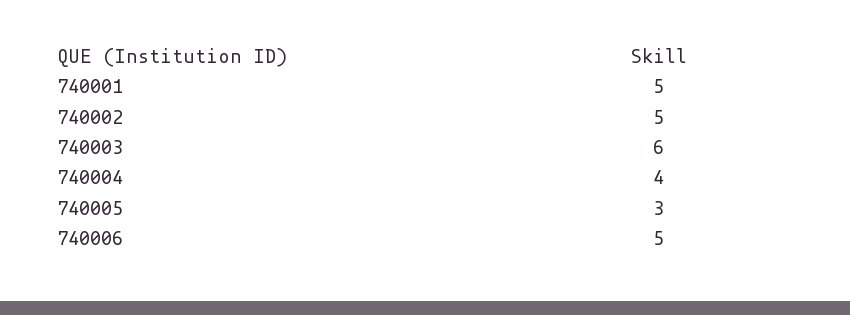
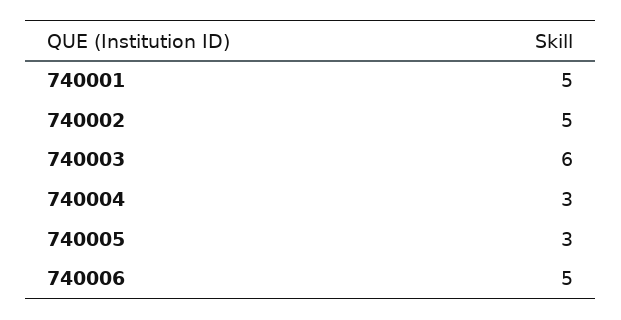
  {
    "740001": 5,
    "740002": 5,
    "740003": 6,
-   "740004": 4,
+   "740004": 3,
    "740005": 3,
    "740006": 5
  }

